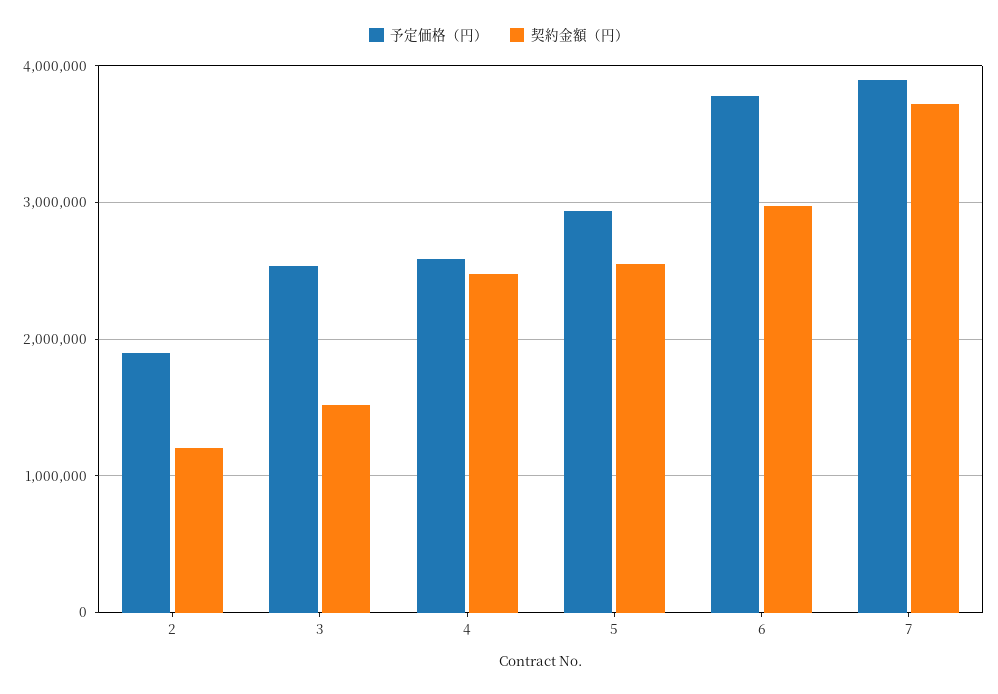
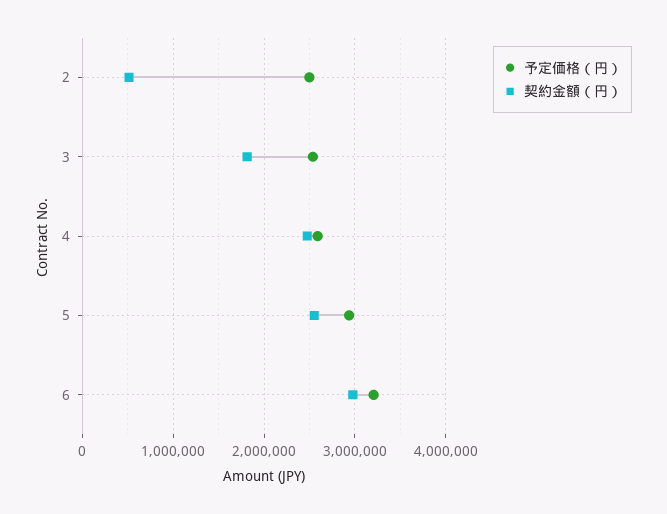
  {
    "予定価格（円）": {
-     "2": 1900000,
+     "2": 2500000,
      "3": 2500000,
      "4": 2600000,
      "5": 2900000,
-     "6": 3800000,
+     "6": 3200000
-     "7": 3900000
    },
    "契約金額（円）": {
-     "2": 1200000,
+     "2": 500000,
-     "3": 1500000,
+     "3": 1800000,
      "4": 2500000,
      "5": 2600000,
-     "6": 3000000,
+     "6": 3000000
-     "7": 3700000
    }
  }

